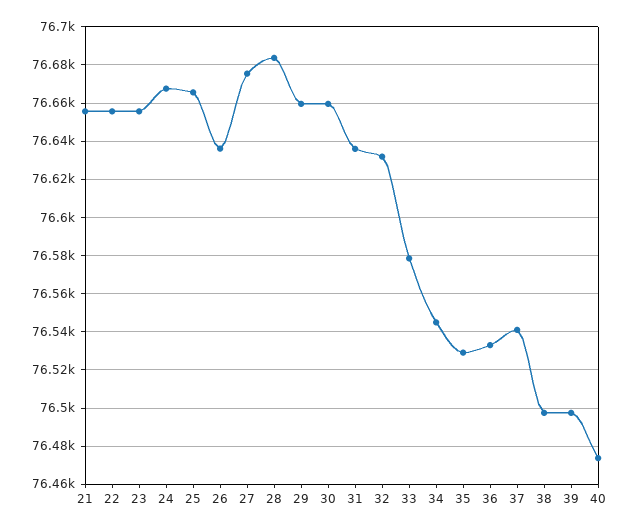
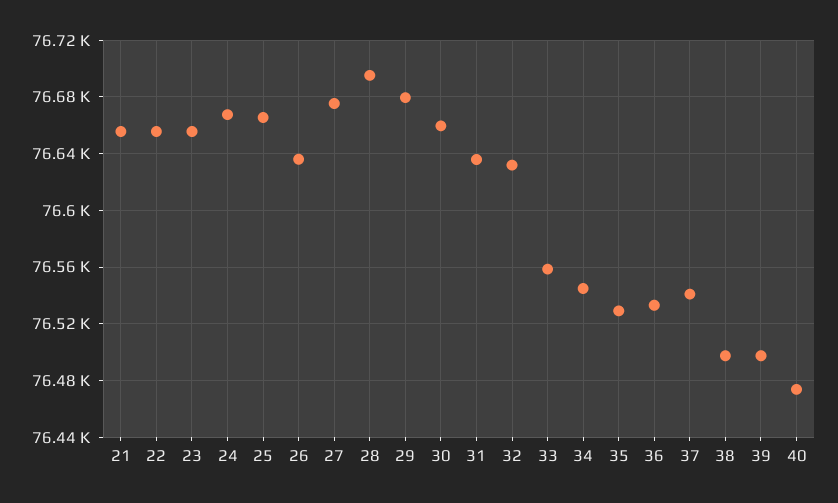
  {
    "21": 76655,
    "22": 76655,
    "23": 76655,
    "24": 76670,
    "25": 76665,
    "26": 76635,
    "27": 76675,
-   "28": 76685,
+   "28": 76695,
-   "29": 76660,
+   "29": 76680,
    "30": 76660,
    "31": 76635,
    "32": 76630,
-   "33": 76580,
+   "33": 76560,
    "34": 76545,
    "35": 76530,
    "36": 76535,
    "37": 76540,
    "38": 76495,
    "39": 76495,
    "40": 76475
  }

